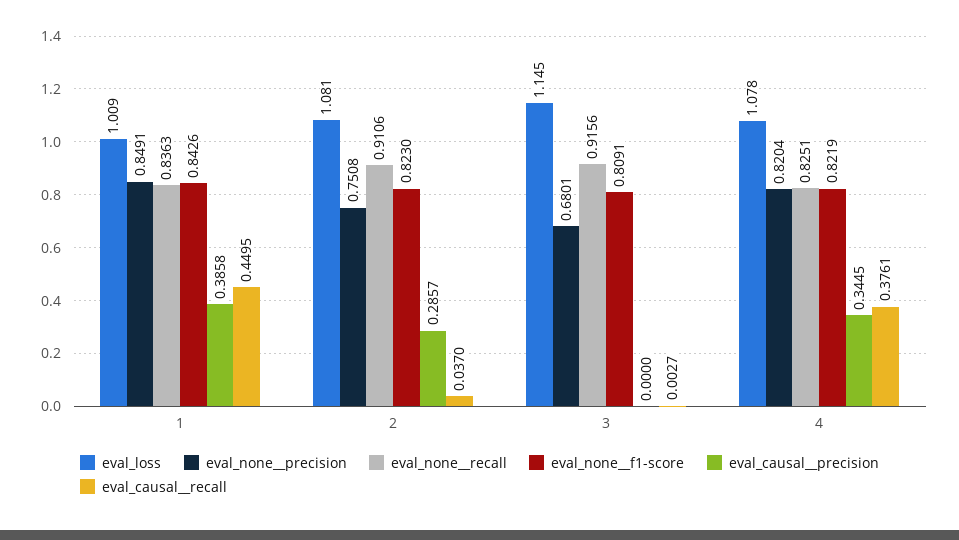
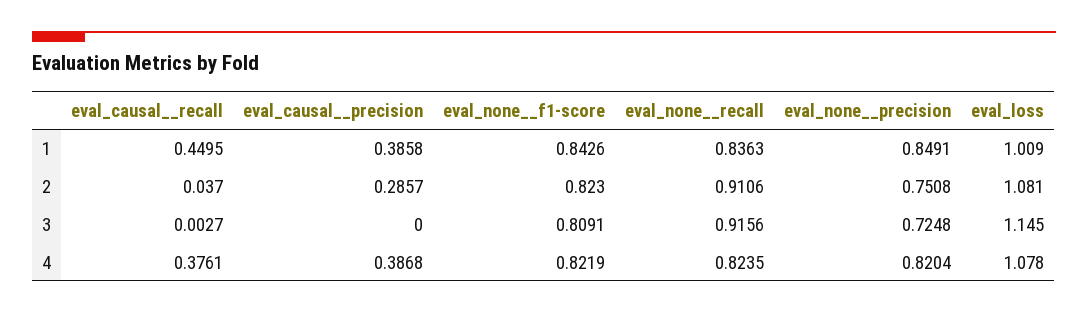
  {
    "eval_loss": {
      "1": 1.009,
      "2": 1.081,
      "3": 1.145,
      "4": 1.078
    },
    "eval_none__precision": {
      "1": 0.8491,
      "2": 0.7508,
-     "3": 0.6801,
+     "3": 0.7248,
      "4": 0.8204
    },
    "eval_none__recall": {
      "1": 0.8363,
      "2": 0.9106,
      "3": 0.9156,
-     "4": 0.8251
+     "4": 0.8235
    },
    "eval_none__f1-score": {
      "1": 0.8426,
      "2": 0.823,
      "3": 0.8091,
      "4": 0.8219
    },
    "eval_causal__precision": {
      "1": 0.3858,
      "2": 0.2857,
      "3": 0,
-     "4": 0.3445
+     "4": 0.3868
    },
    "eval_causal__recall": {
      "1": 0.4495,
      "2": 0.037,
      "3": 0.0027,
      "4": 0.3761
    }
  }

